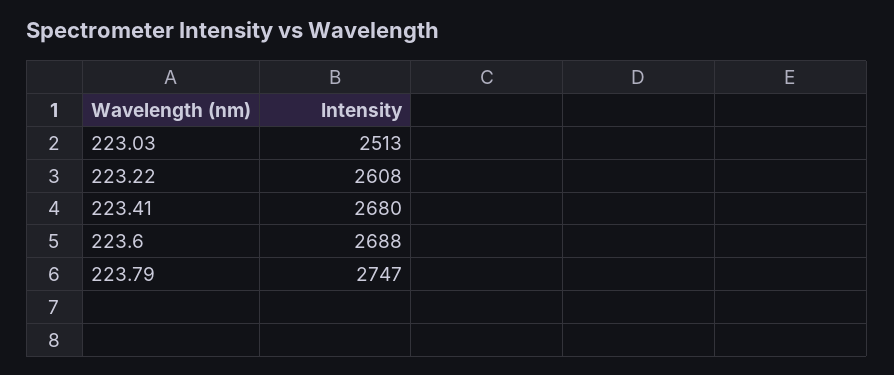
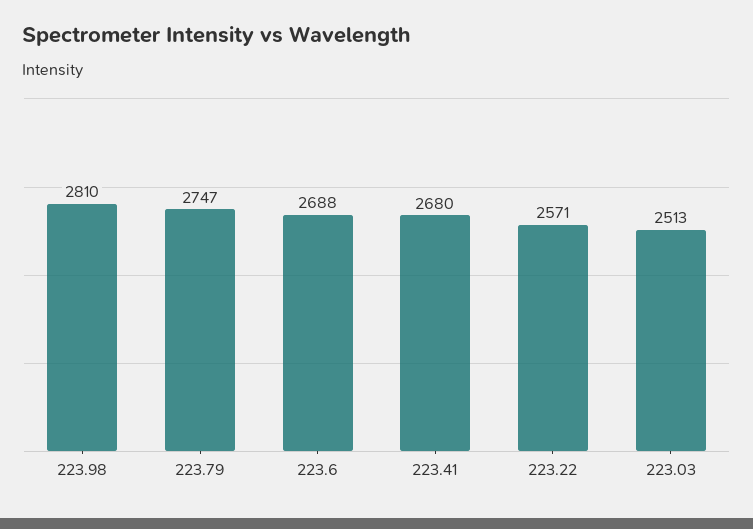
  {
    "223.03": 2513,
-   "223.22": 2608,
+   "223.22": 2571,
    "223.41": 2680,
    "223.6": 2688,
-   "223.79": 2747
+   "223.79": 2747,
+   "223.98": 2810
  }

